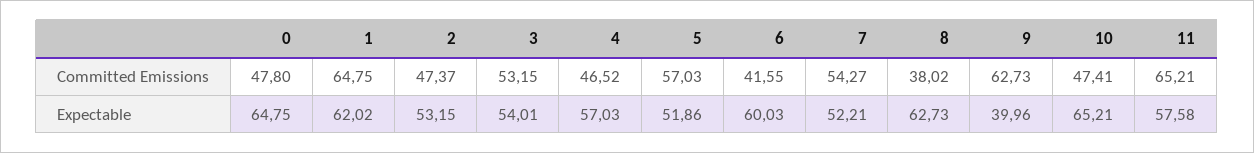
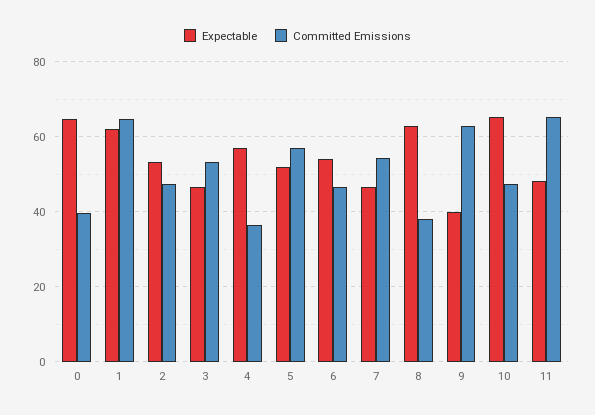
  {
    "Committed Emissions": {
-     "0": 47.8,
+     "0": 40,
      "1": 64.75,
      "2": 47.37,
      "3": 53.15,
-     "4": 46.52,
+     "4": 36,
      "5": 57.03,
-     "6": 41.55,
+     "6": 46,
      "7": 54.27,
      "8": 38.02,
      "9": 62.73,
      "10": 47.41,
      "11": 65.21
    },
    "Expectable": {
      "0": 64.75,
      "1": 62.02,
      "2": 53.15,
-     "3": 54.01,
+     "3": 46,
      "4": 57.03,
      "5": 51.86,
-     "6": 60.03,
+     "6": 54,
-     "7": 52.21,
+     "7": 46,
      "8": 62.73,
      "9": 39.96,
      "10": 65.21,
-     "11": 57.58
+     "11": 48
    }
  }

